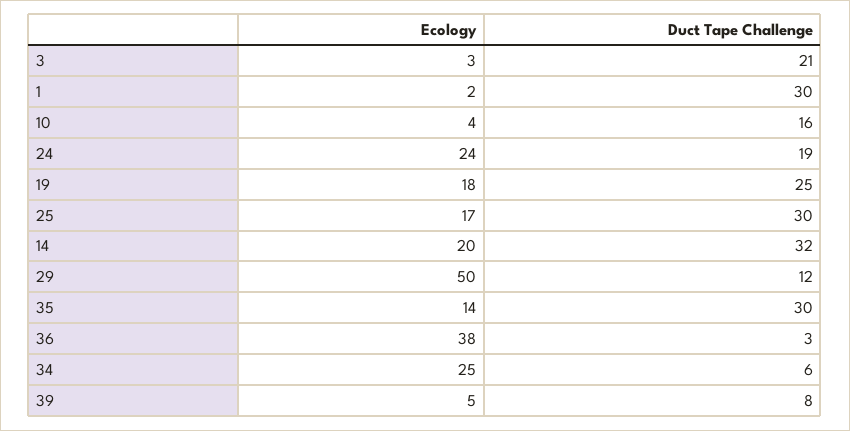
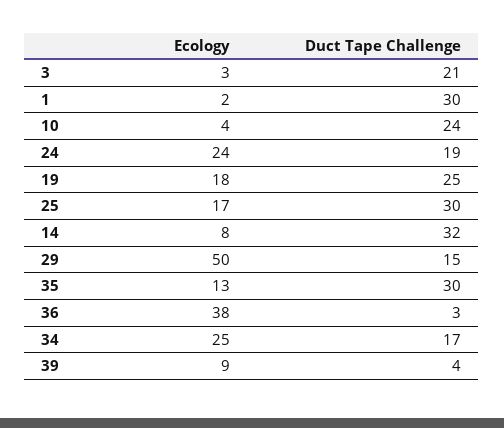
  {
    "Ecology": {
      "3": 3,
      "1": 2,
      "10": 4,
      "24": 24,
      "19": 18,
      "25": 17,
-     "14": 20,
+     "14": 8,
      "29": 50,
-     "35": 14,
+     "35": 13,
      "36": 38,
      "34": 25,
-     "39": 5
+     "39": 9
    },
    "Duct Tape Challenge": {
      "3": 21,
      "1": 30,
-     "10": 16,
+     "10": 24,
      "24": 19,
      "19": 25,
      "25": 30,
      "14": 32,
-     "29": 12,
+     "29": 15,
      "35": 30,
      "36": 3,
-     "34": 6,
+     "34": 17,
-     "39": 8
+     "39": 4
    }
  }

